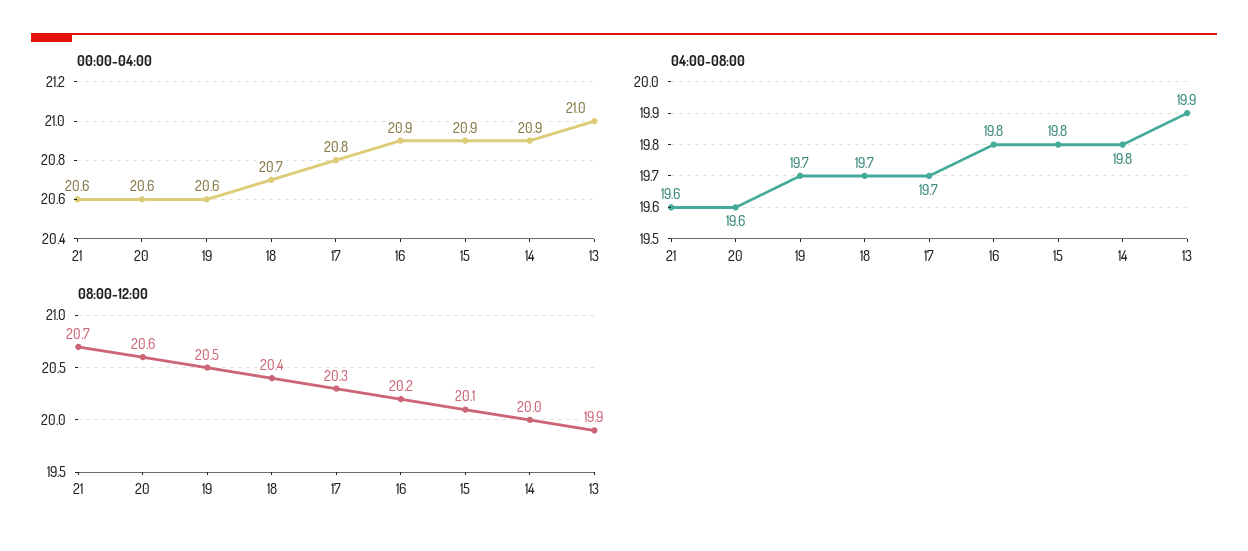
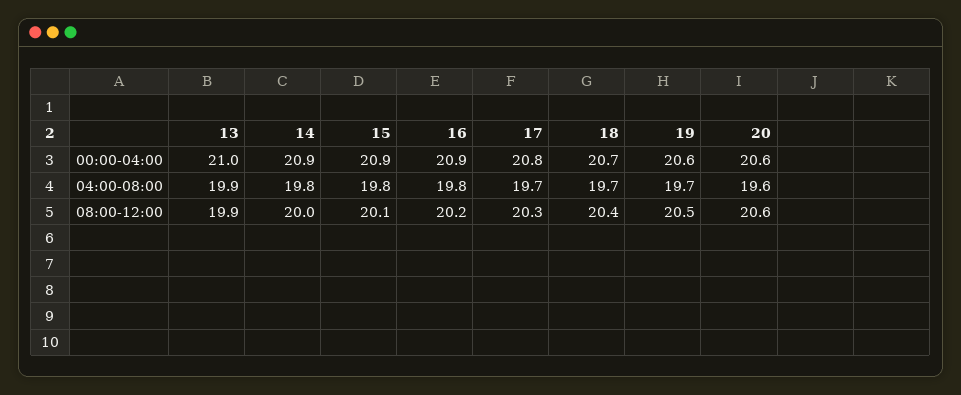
  {
    "00:00-04:00": {
-     "21": 20.6,
      "20": 20.6,
      "19": 20.6,
      "18": 20.7,
      "17": 20.8,
      "16": 20.9,
      "15": 20.9,
      "14": 20.9,
      "13": 21
    },
    "04:00-08:00": {
-     "21": 19.6,
      "20": 19.6,
      "19": 19.7,
      "18": 19.7,
      "17": 19.7,
      "16": 19.8,
      "15": 19.8,
      "14": 19.8,
      "13": 19.9
    },
    "08:00-12:00": {
-     "21": 20.7,
      "20": 20.6,
      "19": 20.5,
      "18": 20.4,
      "17": 20.3,
      "16": 20.2,
      "15": 20.1,
      "14": 20,
      "13": 19.9
    }
  }

